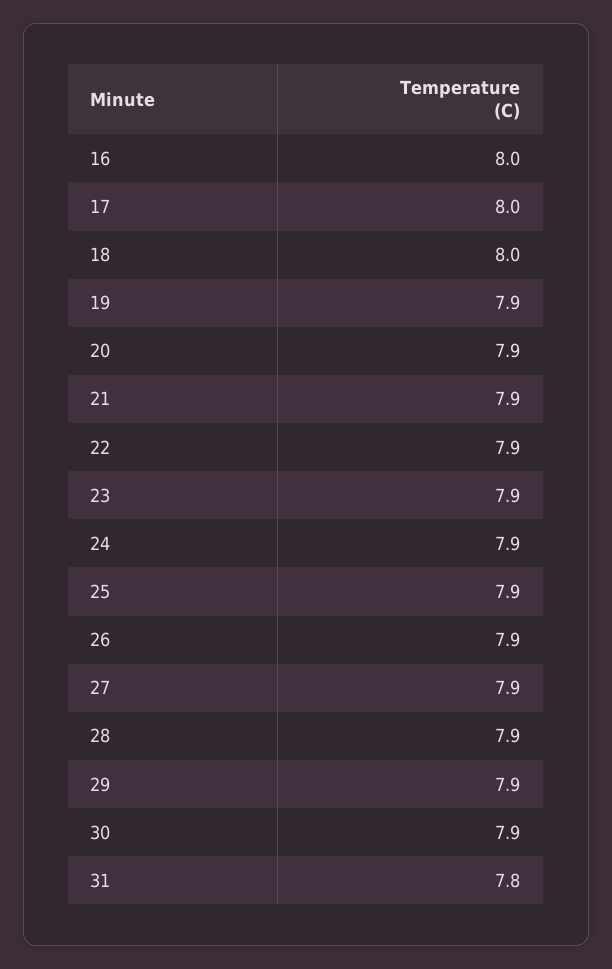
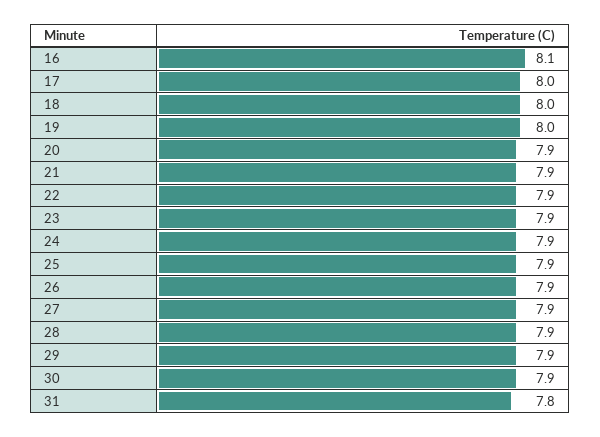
  {
-   "16": 8,
+   "16": 8.1,
    "17": 8,
    "18": 8,
-   "19": 7.9,
+   "19": 8,
    "20": 7.9,
    "21": 7.9,
    "22": 7.9,
    "23": 7.9,
    "24": 7.9,
    "25": 7.9,
    "26": 7.9,
    "27": 7.9,
    "28": 7.9,
    "29": 7.9,
    "30": 7.9,
    "31": 7.8
  }

